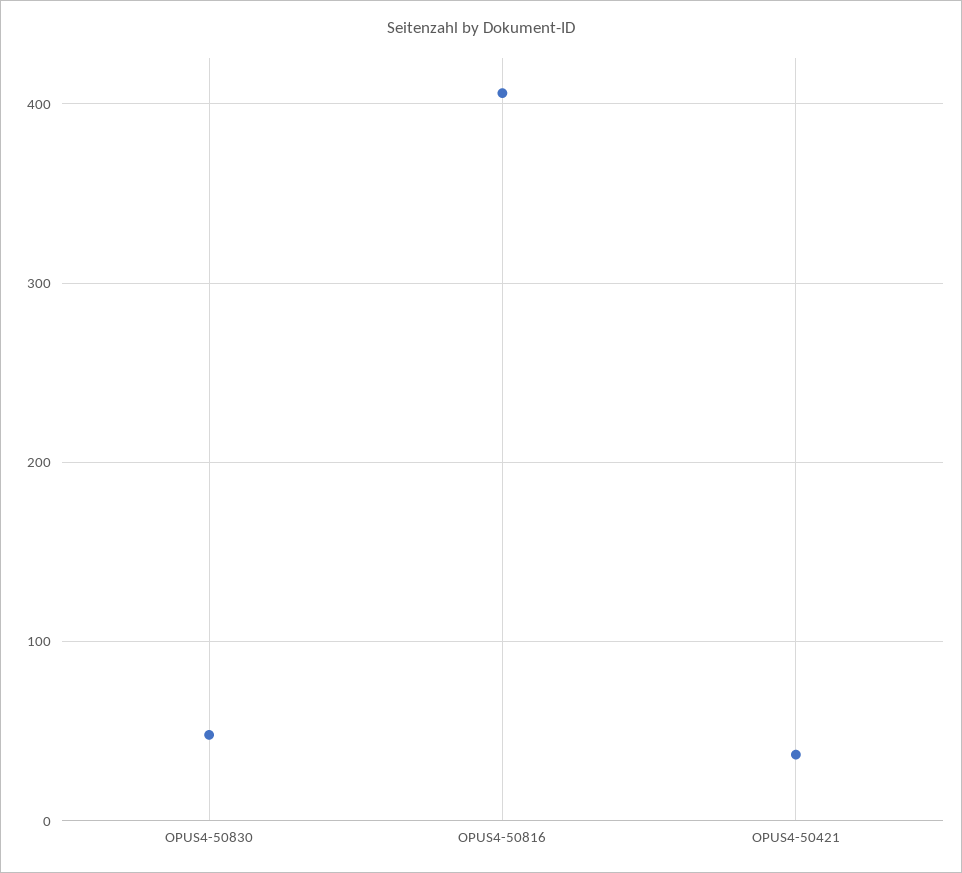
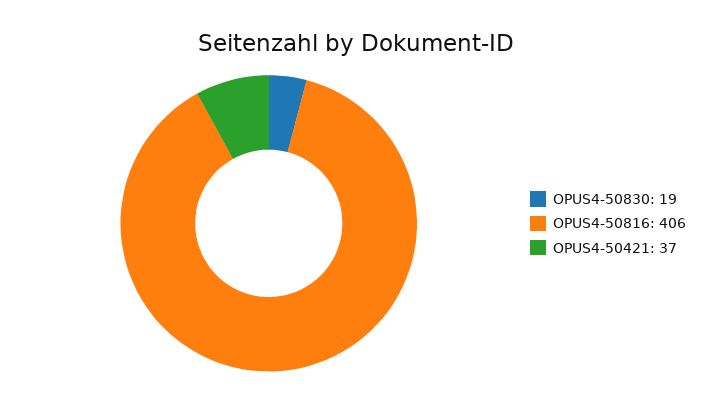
  {
-   "OPUS4-50830": 50,
+   "OPUS4-50830": 19,
    "OPUS4-50816": 406,
    "OPUS4-50421": 37
  }

